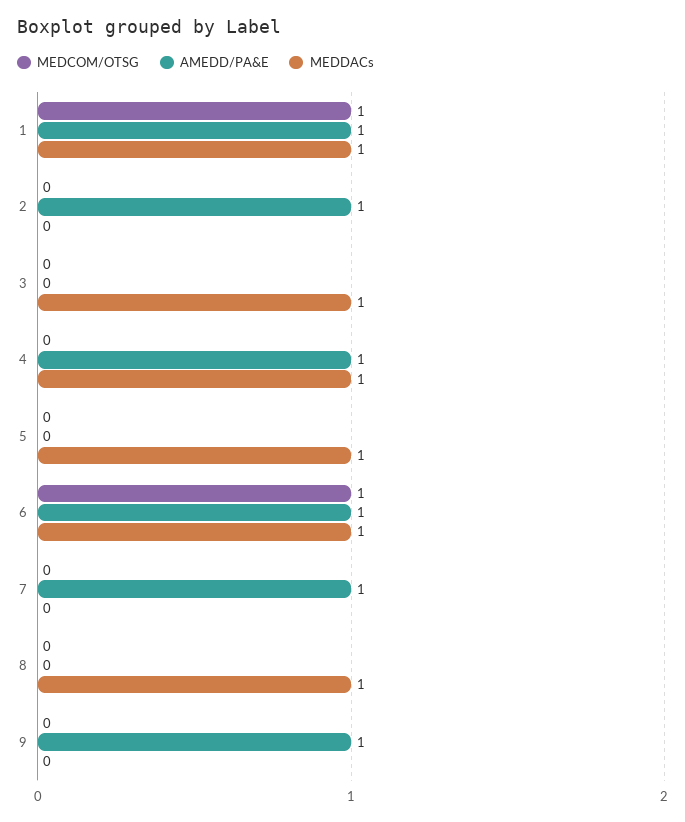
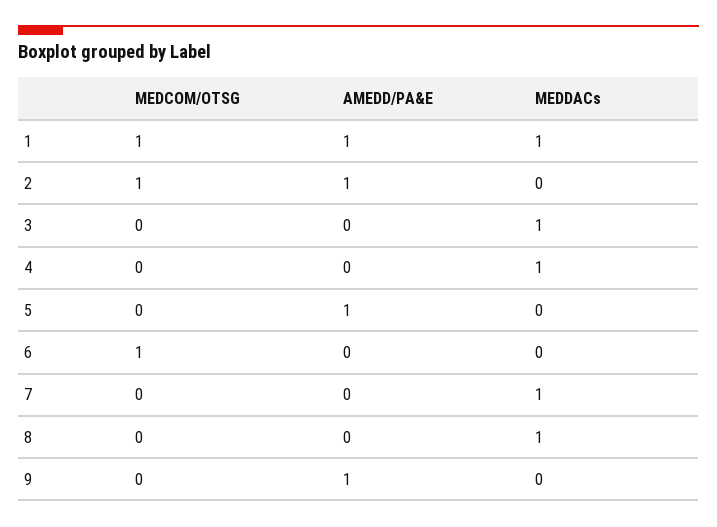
  {
    "MEDCOM/OTSG": {
      "1": 1,
-     "2": 0,
+     "2": 1,
      "3": 0,
      "4": 0,
      "5": 0,
      "6": 1,
      "7": 0,
      "8": 0,
      "9": 0
    },
    "AMEDD/PA&E": {
      "1": 1,
      "2": 1,
      "3": 0,
-     "4": 1,
+     "4": 0,
-     "5": 0,
+     "5": 1,
-     "6": 1,
+     "6": 0,
-     "7": 1,
+     "7": 0,
      "8": 0,
      "9": 1
    },
    "MEDDACs": {
      "1": 1,
      "2": 0,
      "3": 1,
      "4": 1,
-     "5": 1,
+     "5": 0,
-     "6": 1,
+     "6": 0,
-     "7": 0,
+     "7": 1,
      "8": 1,
      "9": 0
    }
  }

